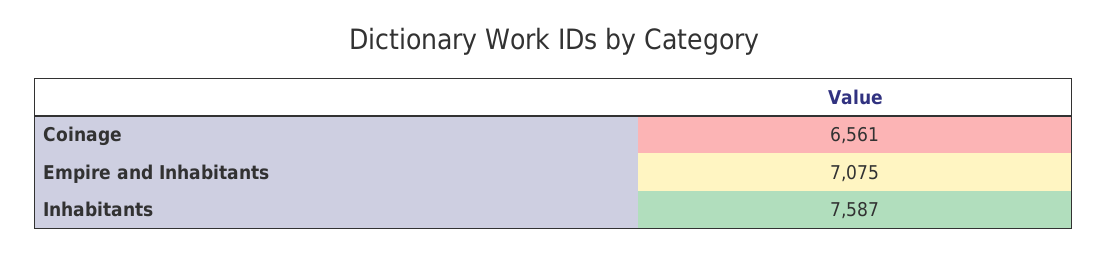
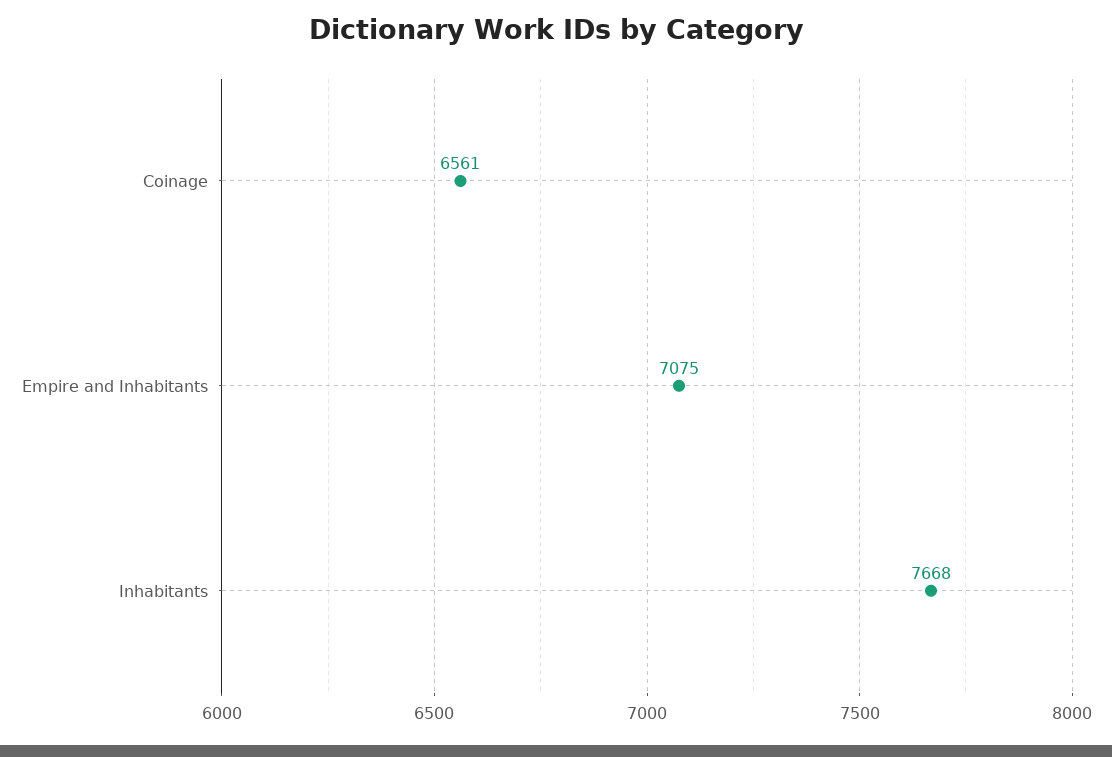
  {
    "Coinage": 6561,
    "Empire and Inhabitants": 7075,
-   "Inhabitants": 7587
+   "Inhabitants": 7668
  }

